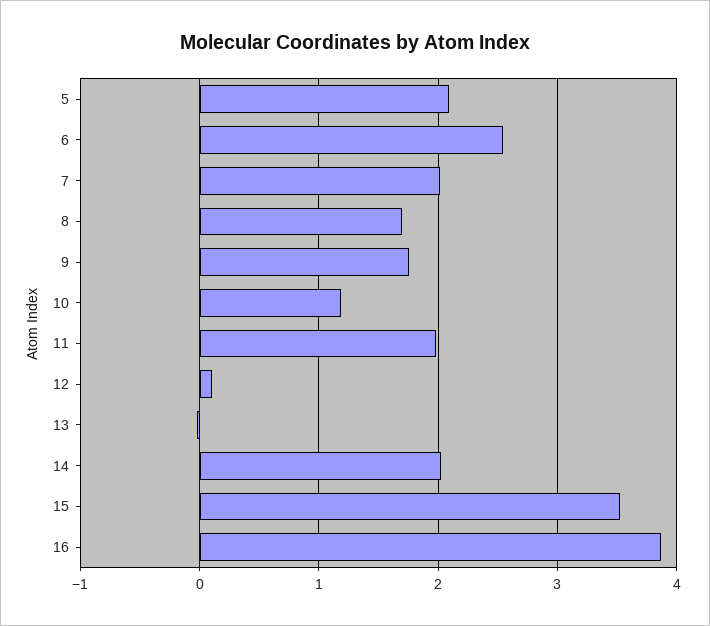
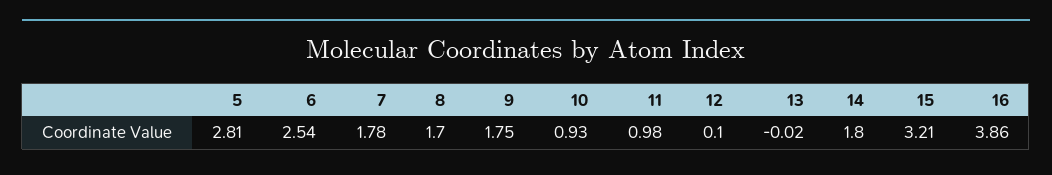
  {
-   "5": 2.1,
+   "5": 2.81,
    "6": 2.54,
-   "7": 2,
+   "7": 1.78,
    "8": 1.7,
    "9": 1.75,
-   "10": 1.2,
+   "10": 0.93,
-   "11": 2,
+   "11": 0.98,
    "12": 0.1,
    "13": -0.02,
-   "14": 2,
+   "14": 1.8,
-   "15": 3.5,
+   "15": 3.21,
    "16": 3.86
  }

